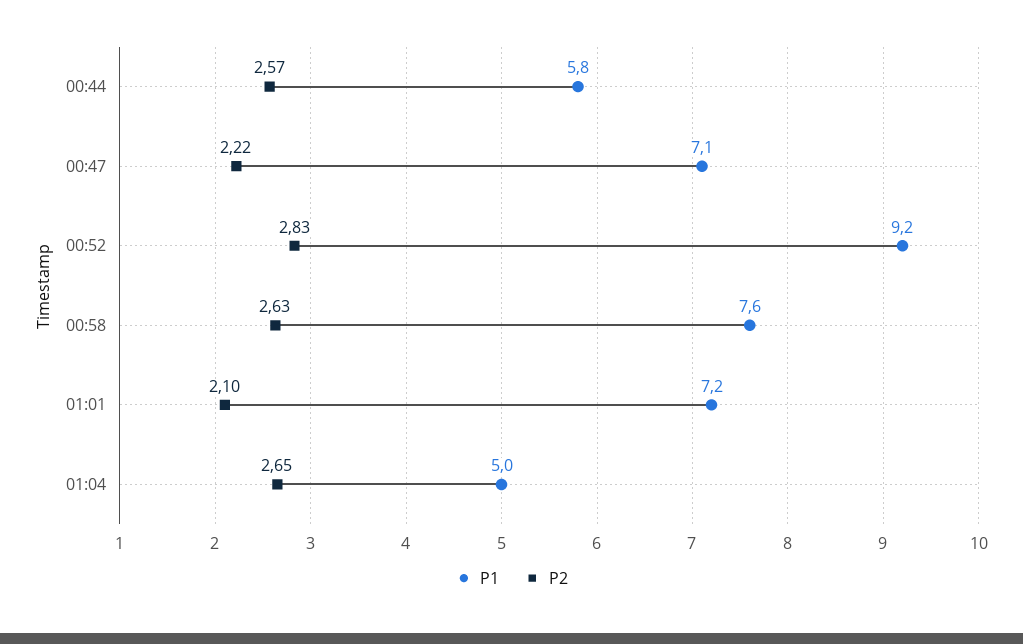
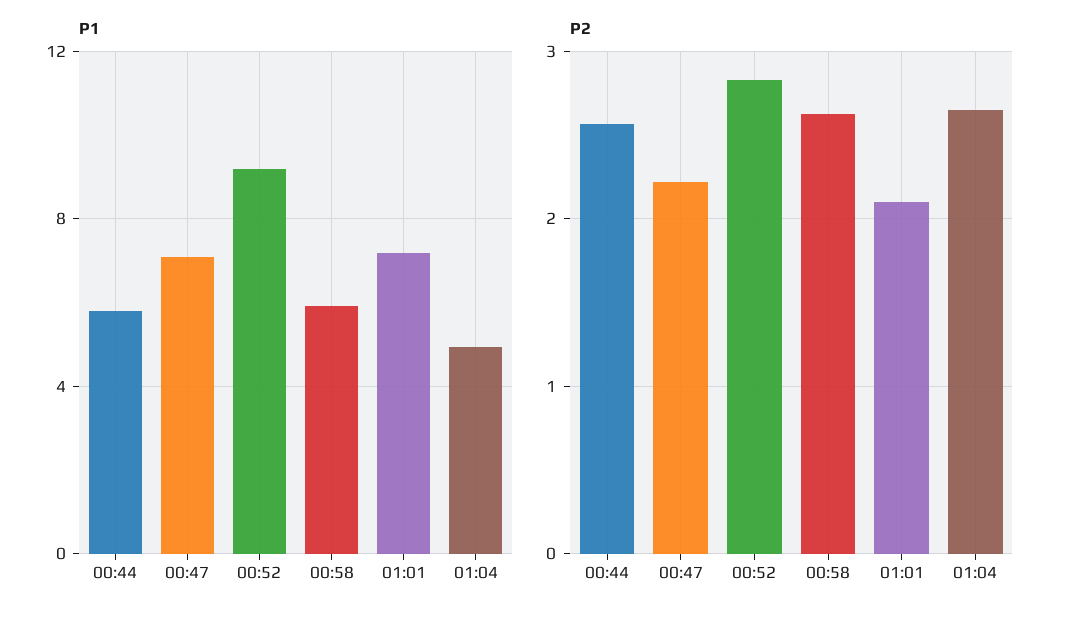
  {
    "P1": {
      "00:44": 5.8,
      "00:47": 7.1,
      "00:52": 9.2,
-     "00:58": 7.6,
+     "00:58": 6,
      "01:01": 7.2,
      "01:04": 5
    },
    "P2": {
      "00:44": 2.57,
      "00:47": 2.22,
      "00:52": 2.83,
      "00:58": 2.63,
      "01:01": 2.1,
      "01:04": 2.65
    }
  }

